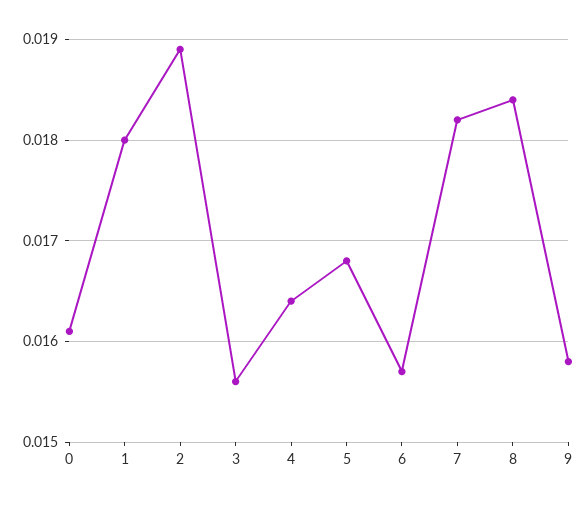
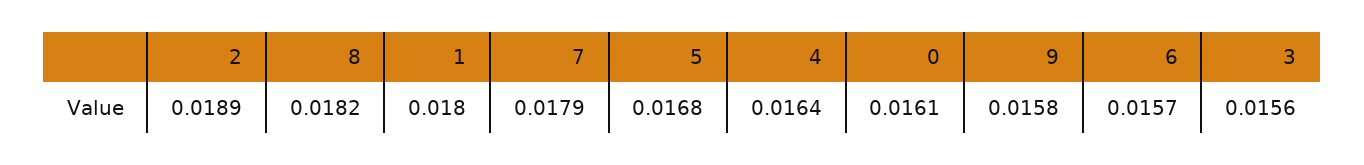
  {
    "0": 0.0161,
    "1": 0.018,
    "2": 0.0189,
    "3": 0.0156,
    "4": 0.0164,
    "5": 0.0168,
    "6": 0.0157,
-   "7": 0.0182,
+   "7": 0.0179,
-   "8": 0.0184,
+   "8": 0.0182,
    "9": 0.0158
  }

